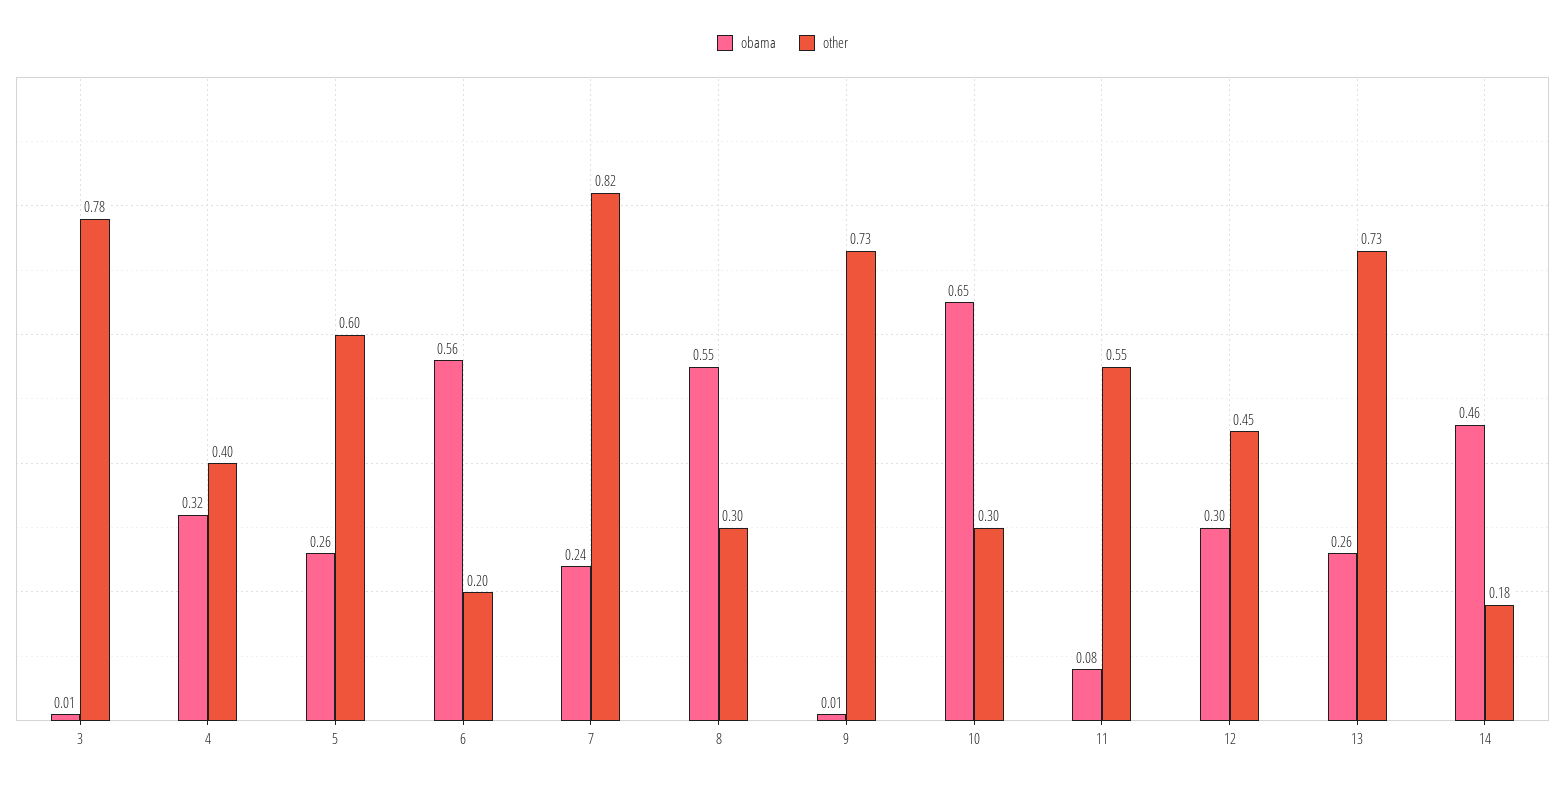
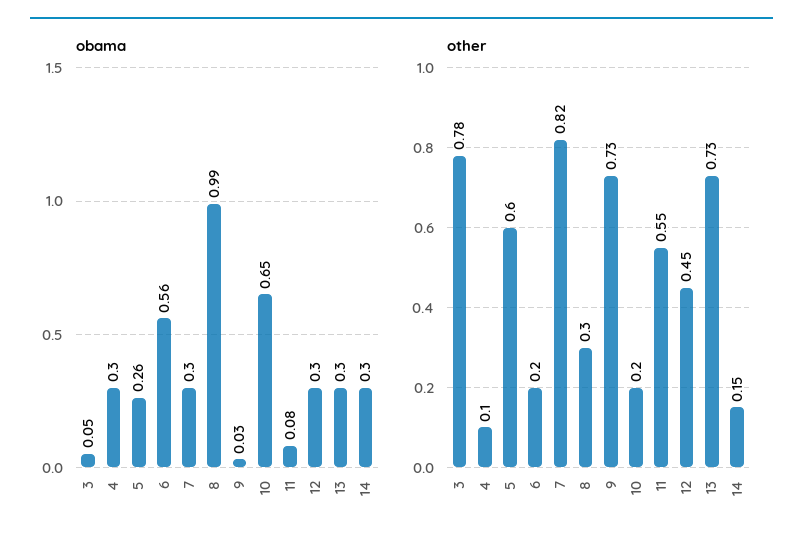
  {
    "obama": {
-     "3": 0.01,
+     "3": 0.05,
-     "4": 0.32,
+     "4": 0.3,
      "5": 0.26,
      "6": 0.56,
-     "7": 0.24,
+     "7": 0.3,
-     "8": 0.55,
+     "8": 0.99,
-     "9": 0.01,
+     "9": 0.03,
      "10": 0.65,
      "11": 0.08,
      "12": 0.3,
-     "13": 0.26,
+     "13": 0.3,
-     "14": 0.46
+     "14": 0.3
    },
    "other": {
      "3": 0.78,
-     "4": 0.4,
+     "4": 0.1,
      "5": 0.6,
      "6": 0.2,
      "7": 0.82,
      "8": 0.3,
      "9": 0.73,
-     "10": 0.3,
+     "10": 0.2,
      "11": 0.55,
      "12": 0.45,
      "13": 0.73,
-     "14": 0.18
+     "14": 0.15
    }
  }

